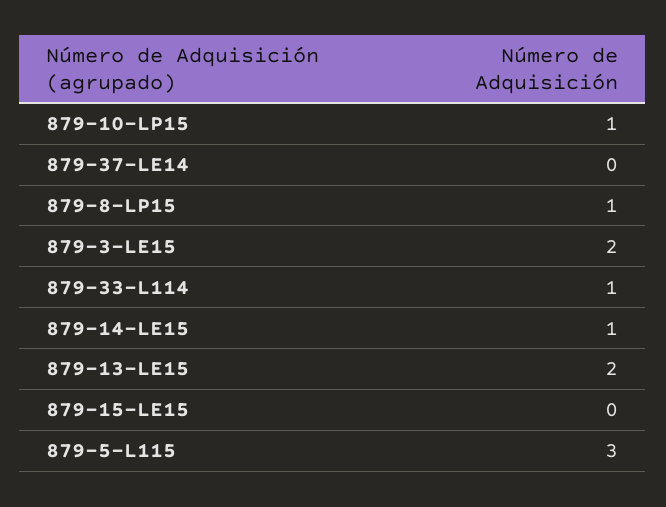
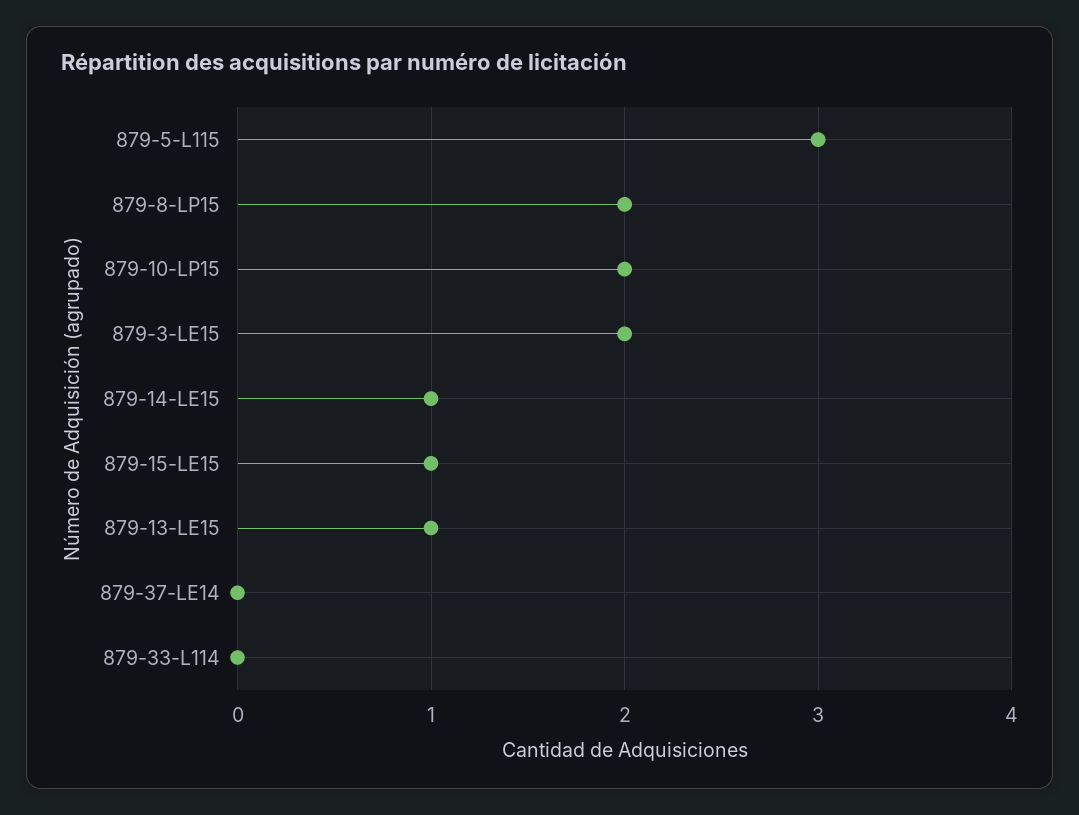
  {
-   "879-10-LP15": 1,
+   "879-10-LP15": 2,
    "879-37-LE14": 0,
-   "879-8-LP15": 1,
+   "879-8-LP15": 2,
    "879-3-LE15": 2,
-   "879-33-L114": 1,
+   "879-33-L114": 0,
    "879-14-LE15": 1,
-   "879-13-LE15": 2,
+   "879-13-LE15": 1,
-   "879-15-LE15": 0,
+   "879-15-LE15": 1,
    "879-5-L115": 3
  }

